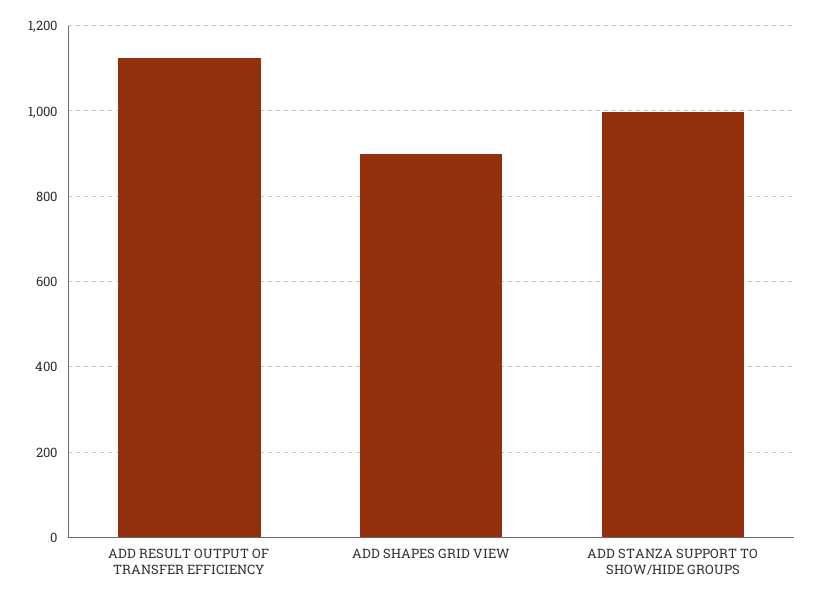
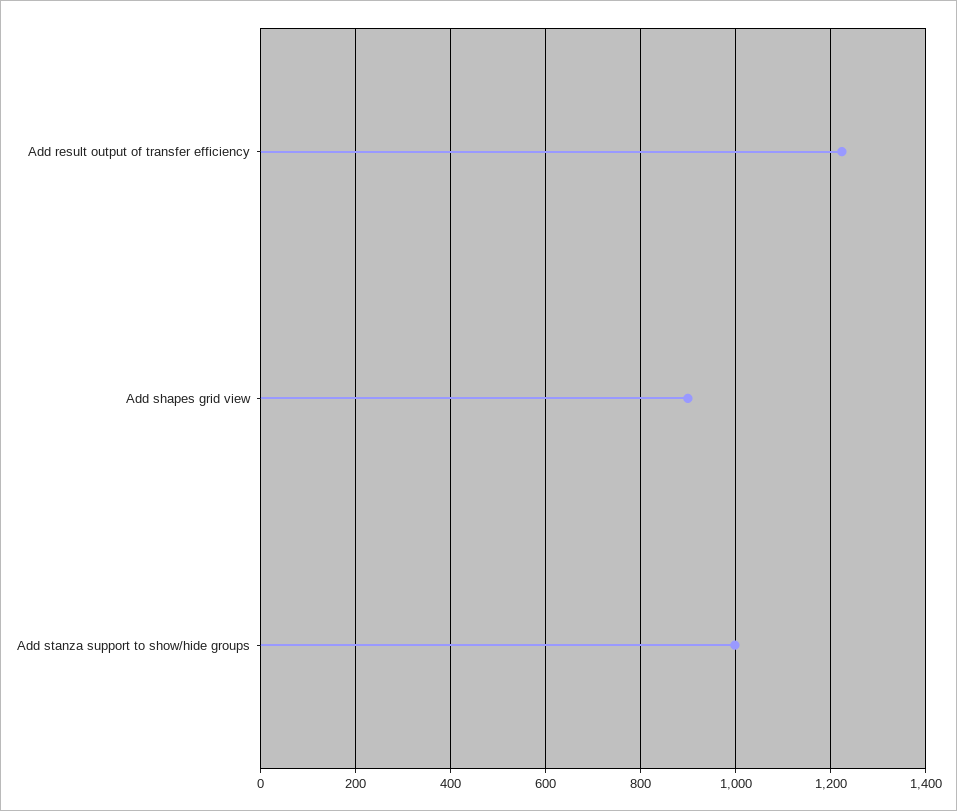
  {
-   "ADD RESULT OUTPUT OF TRANSFER EFFICIENCY": 1120,
+   "ADD RESULT OUTPUT OF TRANSFER EFFICIENCY": 1220,
    "ADD SHAPES GRID VIEW": 900,
    "ADD STANZA SUPPORT TO SHOW/HIDE GROUPS": 1000
  }

